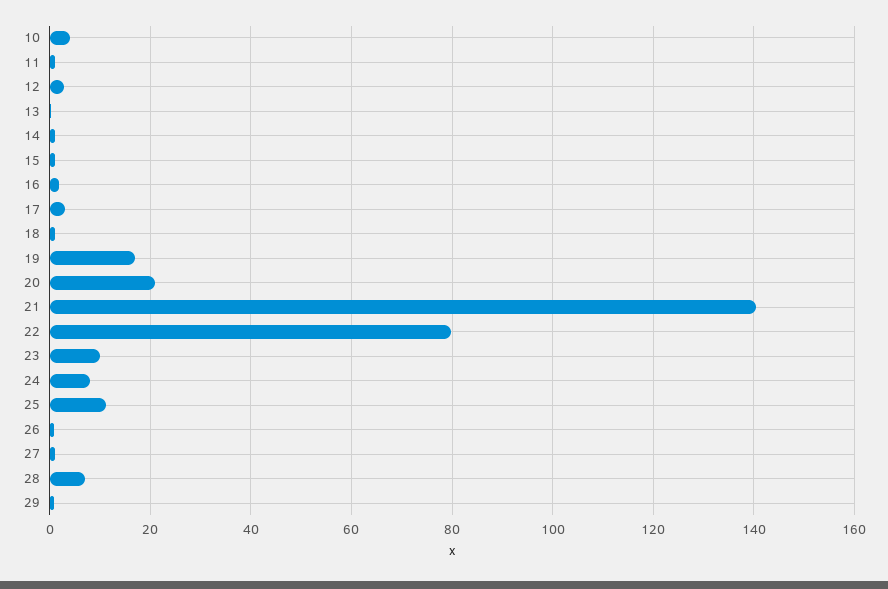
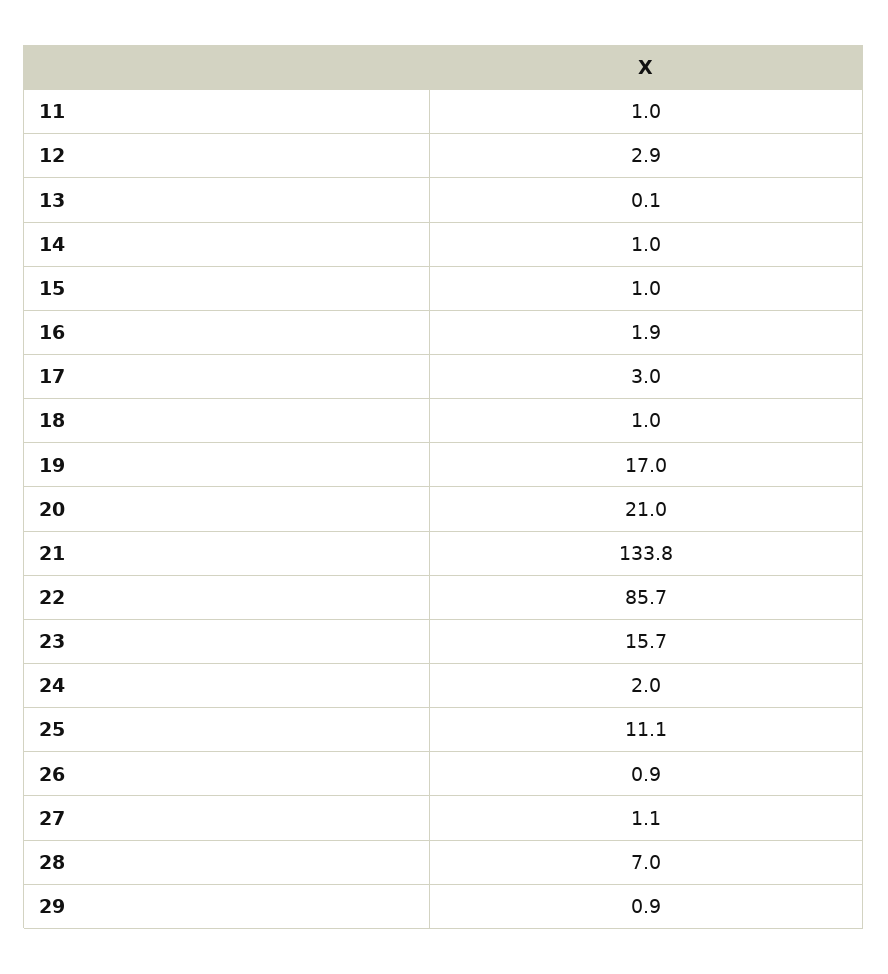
  {
-   "10": 4,
    "11": 1,
    "12": 2.9,
    "13": 0.1,
    "14": 1,
    "15": 1,
    "16": 1.9,
    "17": 3,
    "18": 1,
    "19": 17,
    "20": 21,
-   "21": 140,
+   "21": 133.8,
-   "22": 80,
+   "22": 85.7,
-   "23": 10,
+   "23": 15.7,
-   "24": 8,
+   "24": 2,
    "25": 11.1,
    "26": 0.9,
    "27": 1.1,
    "28": 7,
    "29": 0.9
  }

